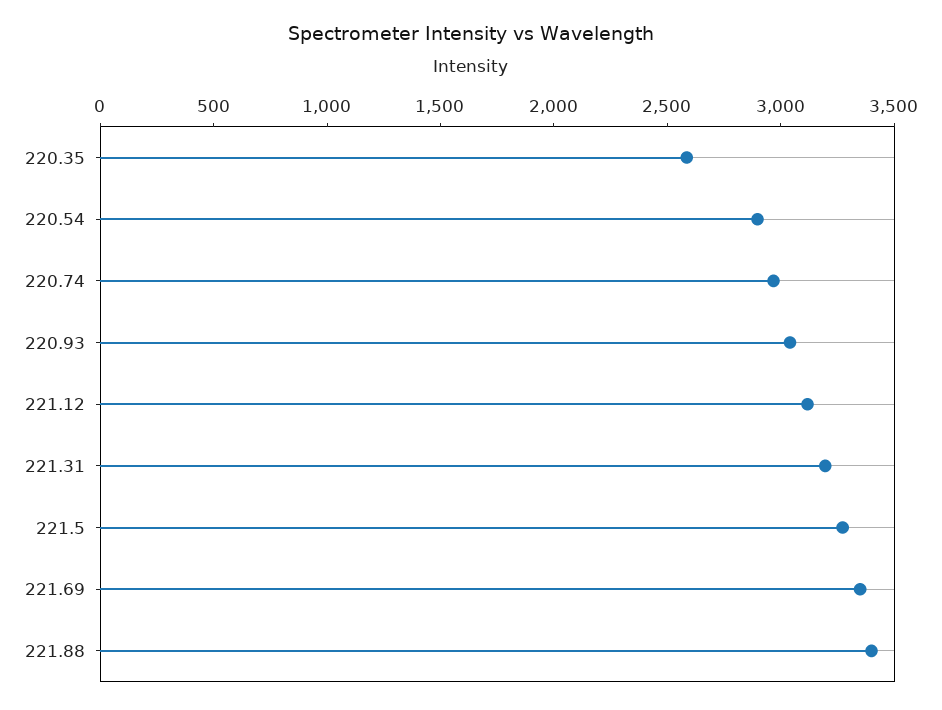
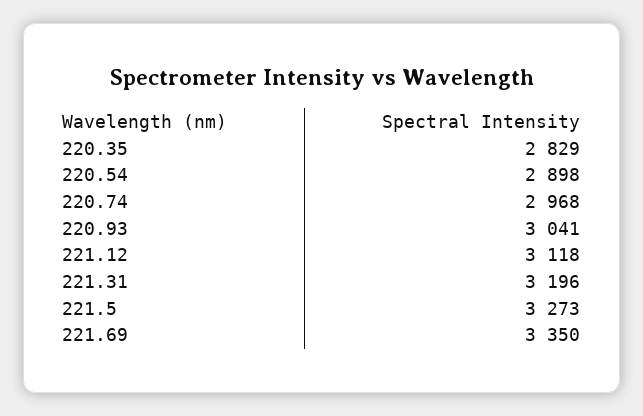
  {
-   "220.35": 2600,
+   "220.35": 2829,
    "220.54": 2898,
    "220.74": 2968,
    "220.93": 3041,
    "221.12": 3118,
    "221.31": 3196,
    "221.5": 3273,
-   "221.69": 3350,
+   "221.69": 3350
-   "221.88": 3400
  }

